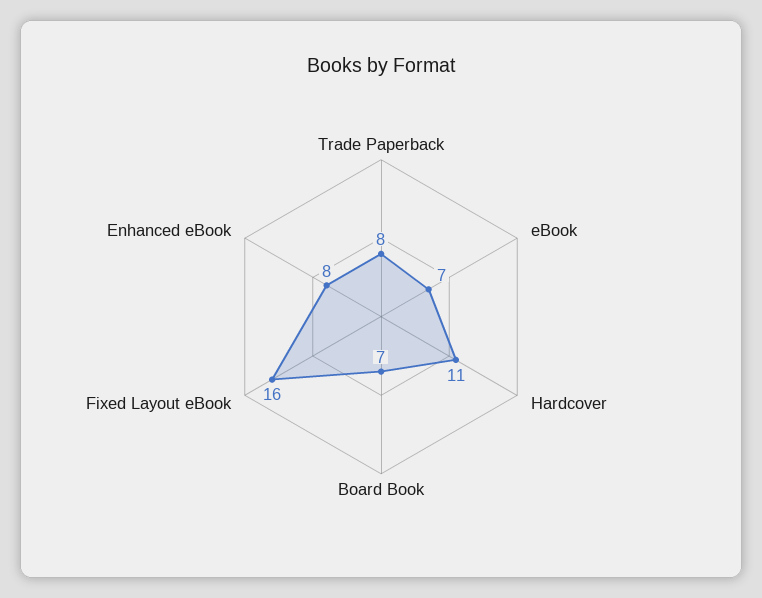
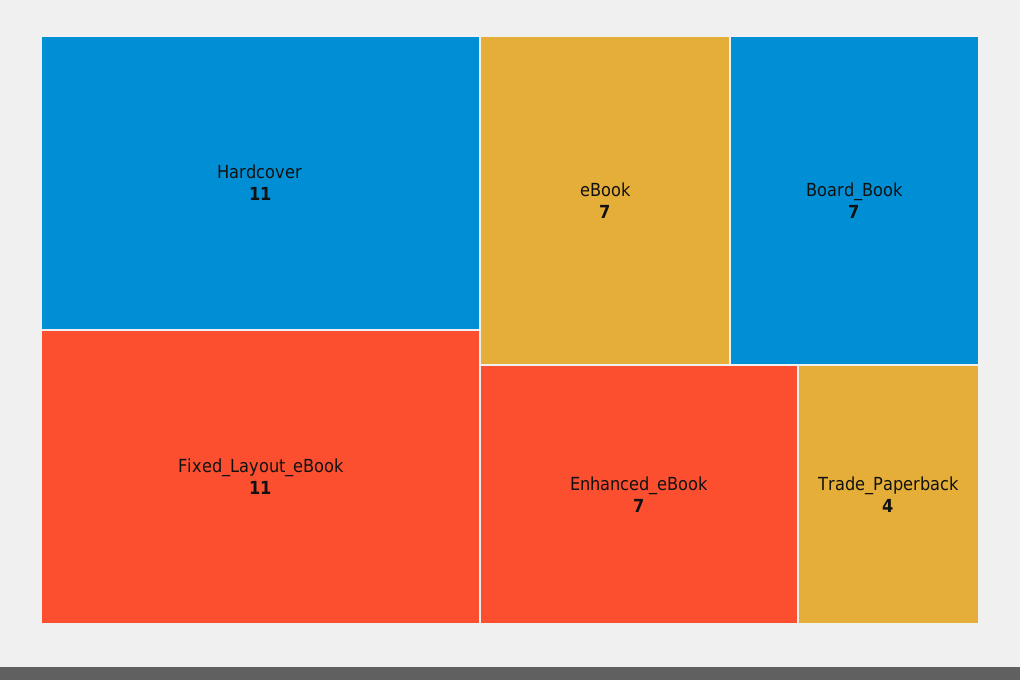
  {
-   "Trade Paperback": 8,
+   "Trade Paperback": 4,
    "eBook": 7,
    "Hardcover": 11,
    "Board Book": 7,
-   "Fixed Layout eBook": 16,
+   "Fixed Layout eBook": 11,
-   "Enhanced eBook": 8
+   "Enhanced eBook": 7
  }

